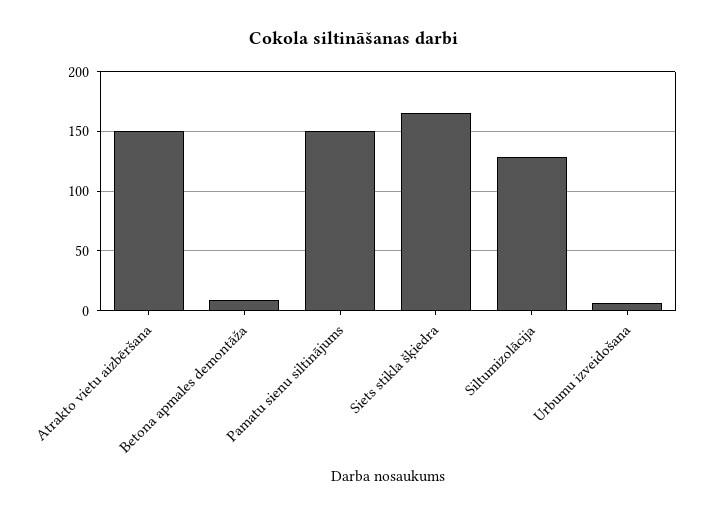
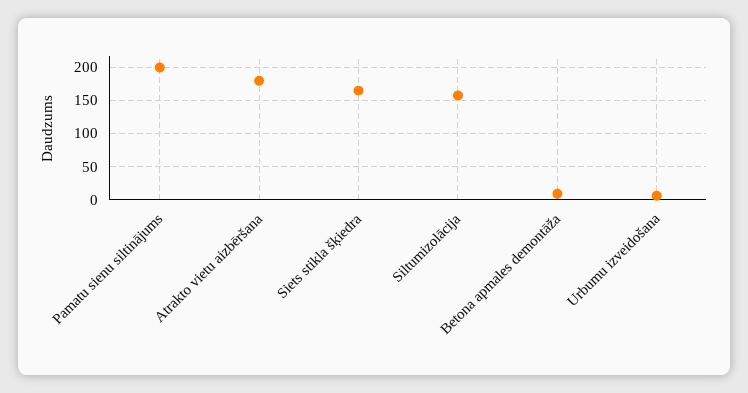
  {
-   "Atrakto vietu aizbēršana": 150,
+   "Atrakto vietu aizbēršana": 180,
    "Betona apmales demontāža": 10,
-   "Pamatu sienu siltinājums": 150,
+   "Pamatu sienu siltinājums": 200,
    "Siets stikla šķiedra": 170,
-   "Siltumizolācija": 130,
+   "Siltumizolācija": 160,
    "Urbumu izveidošana": 10
  }

